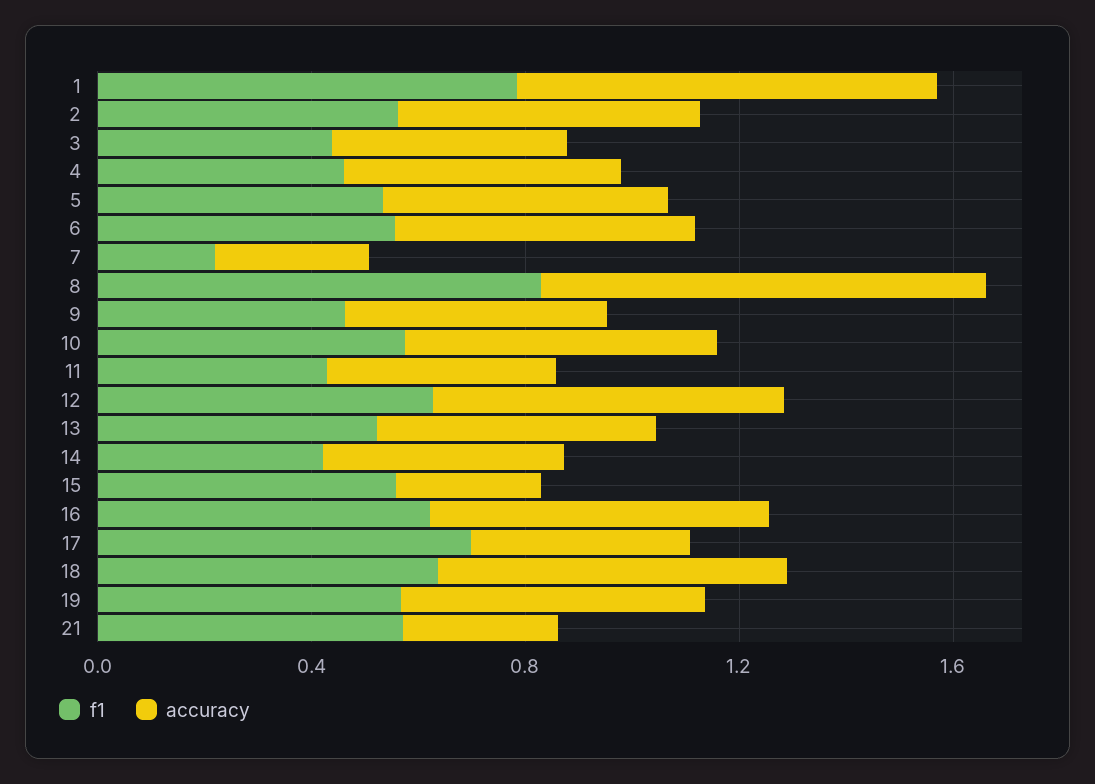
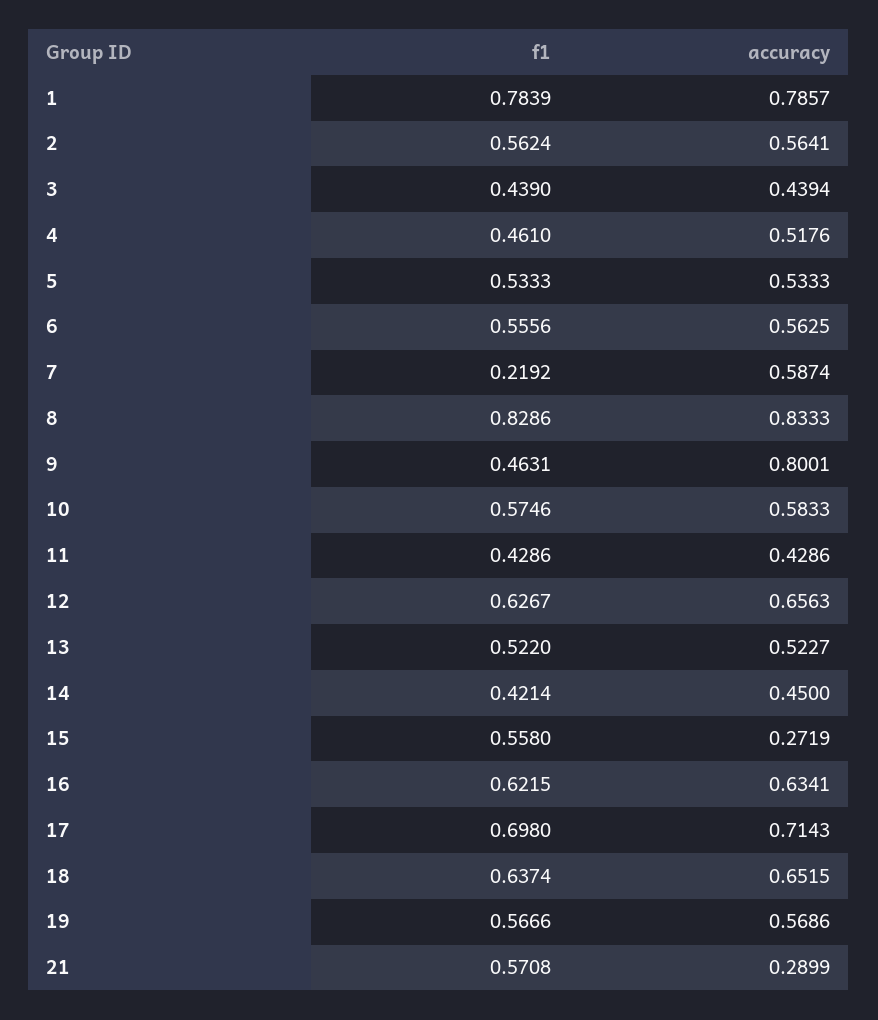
  {
    "f1": {
      "1": 0.7839,
      "2": 0.5624,
      "3": 0.439,
      "4": 0.461,
      "5": 0.5333,
      "6": 0.5556,
      "7": 0.2192,
      "8": 0.8286,
      "9": 0.4631,
      "10": 0.5746,
      "11": 0.4286,
      "12": 0.6267,
      "13": 0.522,
      "14": 0.4214,
      "15": 0.558,
      "16": 0.6215,
      "17": 0.698,
      "18": 0.6374,
      "19": 0.5666,
      "21": 0.5708
    },
    "accuracy": {
      "1": 0.7857,
      "2": 0.5641,
      "3": 0.4394,
      "4": 0.5176,
      "5": 0.5333,
      "6": 0.5625,
-     "7": 0.3,
+     "7": 0.5874,
      "8": 0.8333,
-     "9": 0.5,
+     "9": 0.8001,
      "10": 0.5833,
      "11": 0.4286,
      "12": 0.6563,
      "13": 0.5227,
      "14": 0.45,
      "15": 0.2719,
      "16": 0.6341,
-     "17": 0.4,
+     "17": 0.7143,
      "18": 0.6515,
      "19": 0.5686,
      "21": 0.2899
    }
  }

